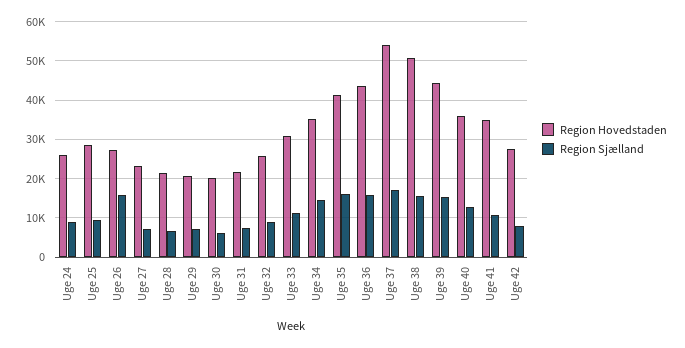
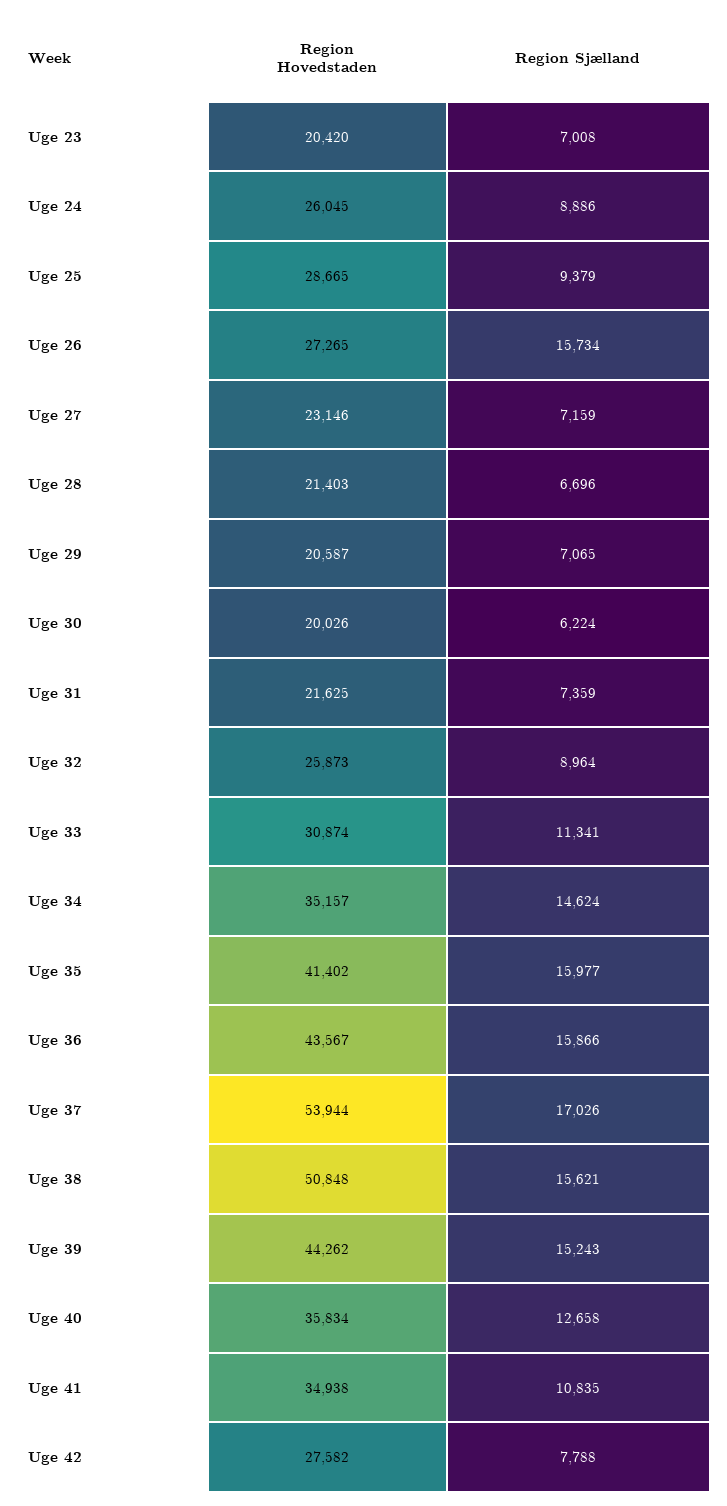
  {
    "Region Hovedstaden": {
      "Uge 24": 26045,
      "Uge 25": 28665,
      "Uge 26": 27265,
      "Uge 27": 23146,
      "Uge 28": 21403,
      "Uge 29": 20587,
      "Uge 30": 20026,
      "Uge 31": 21625,
      "Uge 32": 25873,
      "Uge 33": 30874,
      "Uge 34": 35157,
      "Uge 35": 41402,
      "Uge 36": 43567,
      "Uge 37": 53944,
      "Uge 38": 50848,
      "Uge 39": 44262,
      "Uge 40": 35834,
      "Uge 41": 34938,
-     "Uge 42": 27582
+     "Uge 42": 27582,
+     "Uge 23": 20420
    },
    "Region Sjælland": {
      "Uge 24": 8886,
      "Uge 25": 9379,
      "Uge 26": 15734,
      "Uge 27": 7159,
      "Uge 28": 6696,
      "Uge 29": 7065,
      "Uge 30": 6224,
      "Uge 31": 7359,
      "Uge 32": 8964,
      "Uge 33": 11341,
      "Uge 34": 14624,
      "Uge 35": 15977,
      "Uge 36": 15866,
      "Uge 37": 17026,
      "Uge 38": 15621,
      "Uge 39": 15243,
      "Uge 40": 12658,
      "Uge 41": 10835,
-     "Uge 42": 7788
+     "Uge 42": 7788,
+     "Uge 23": 7008
    }
  }

